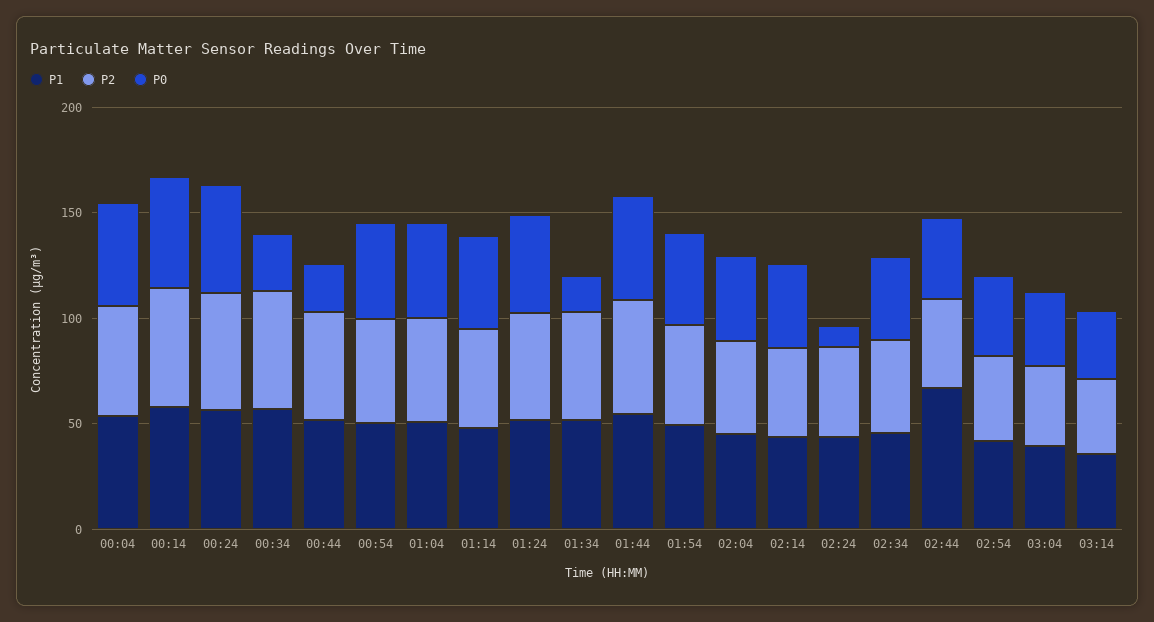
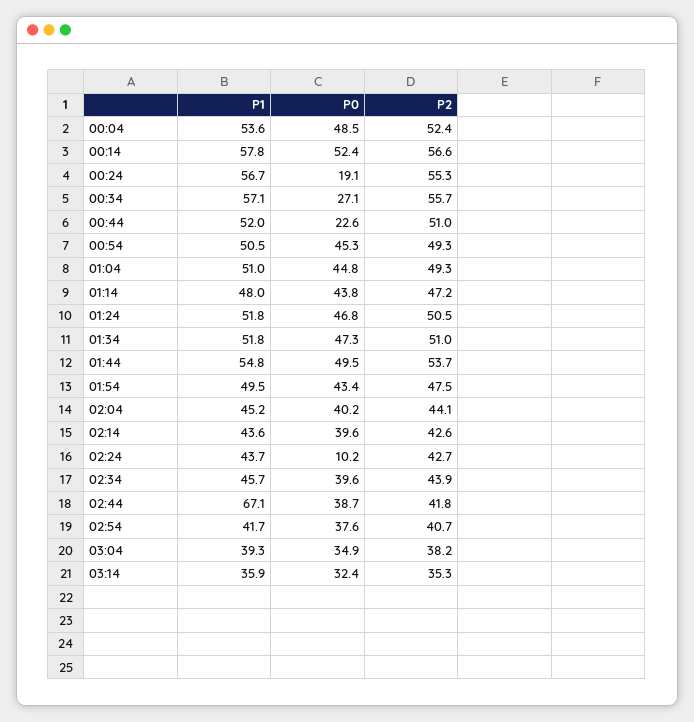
  {
    "P1": {
      "00:04": 53.6,
      "00:14": 57.8,
      "00:24": 56.7,
      "00:34": 57.1,
      "00:44": 52,
      "00:54": 50.5,
      "01:04": 51,
      "01:14": 48,
      "01:24": 51.8,
      "01:34": 51.8,
      "01:44": 54.8,
      "01:54": 49.5,
      "02:04": 45.2,
      "02:14": 43.6,
      "02:24": 43.7,
      "02:34": 45.7,
      "02:44": 67.1,
      "02:54": 41.7,
      "03:04": 39.3,
      "03:14": 35.9
    },
    "P2": {
      "00:04": 52.4,
      "00:14": 56.6,
      "00:24": 55.3,
      "00:34": 55.7,
      "00:44": 51,
      "00:54": 49.3,
      "01:04": 49.3,
      "01:14": 47.2,
      "01:24": 50.5,
      "01:34": 51,
      "01:44": 53.7,
      "01:54": 47.5,
      "02:04": 44.1,
      "02:14": 42.6,
      "02:24": 42.7,
      "02:34": 43.9,
      "02:44": 41.8,
      "02:54": 40.7,
      "03:04": 38.2,
      "03:14": 35.3
    },
    "P0": {
      "00:04": 48.5,
      "00:14": 52.4,
-     "00:24": 50,
+     "00:24": 19.1,
      "00:34": 27.1,
      "00:44": 22.6,
      "00:54": 45.3,
      "01:04": 44.8,
      "01:14": 43.8,
      "01:24": 46.8,
-     "01:34": 20,
+     "01:34": 47.3,
      "01:44": 49.5,
      "01:54": 43.4,
      "02:04": 40.2,
      "02:14": 39.6,
      "02:24": 10.2,
      "02:34": 39.6,
      "02:44": 38.7,
      "02:54": 37.6,
      "03:04": 34.9,
      "03:14": 32.4
    }
  }

